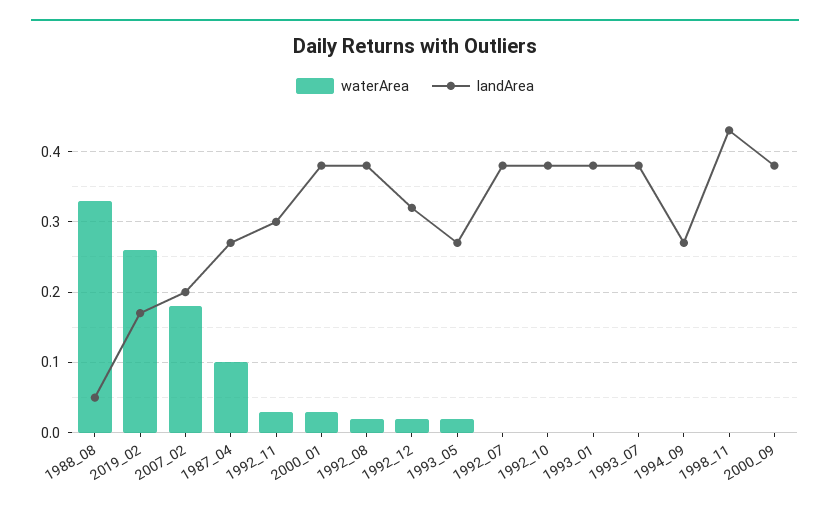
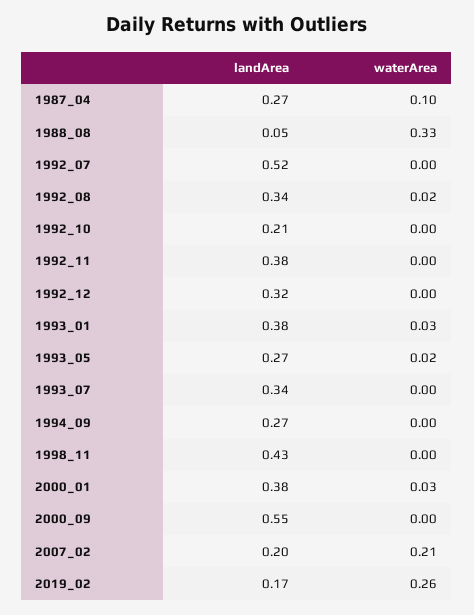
  {
    "waterArea": {
      "1988_08": 0.33,
      "2019_02": 0.26,
-     "2007_02": 0.18,
+     "2007_02": 0.21,
      "1987_04": 0.1,
-     "1992_11": 0.03,
+     "1992_11": 0,
      "2000_01": 0.03,
      "1992_08": 0.02,
-     "1992_12": 0.02,
+     "1992_12": 0,
      "1993_05": 0.02,
      "1992_07": 0,
      "1992_10": 0,
-     "1993_01": 0,
+     "1993_01": 0.03,
      "1993_07": 0,
      "1994_09": 0,
      "1998_11": 0,
      "2000_09": 0
    },
    "landArea": {
      "1988_08": 0.05,
      "2019_02": 0.17,
      "2007_02": 0.2,
      "1987_04": 0.27,
-     "1992_11": 0.3,
+     "1992_11": 0.38,
      "2000_01": 0.38,
-     "1992_08": 0.38,
+     "1992_08": 0.34,
      "1992_12": 0.32,
      "1993_05": 0.27,
-     "1992_07": 0.38,
+     "1992_07": 0.52,
-     "1992_10": 0.38,
+     "1992_10": 0.21,
      "1993_01": 0.38,
-     "1993_07": 0.38,
+     "1993_07": 0.34,
      "1994_09": 0.27,
      "1998_11": 0.43,
-     "2000_09": 0.38
+     "2000_09": 0.55
    }
  }

